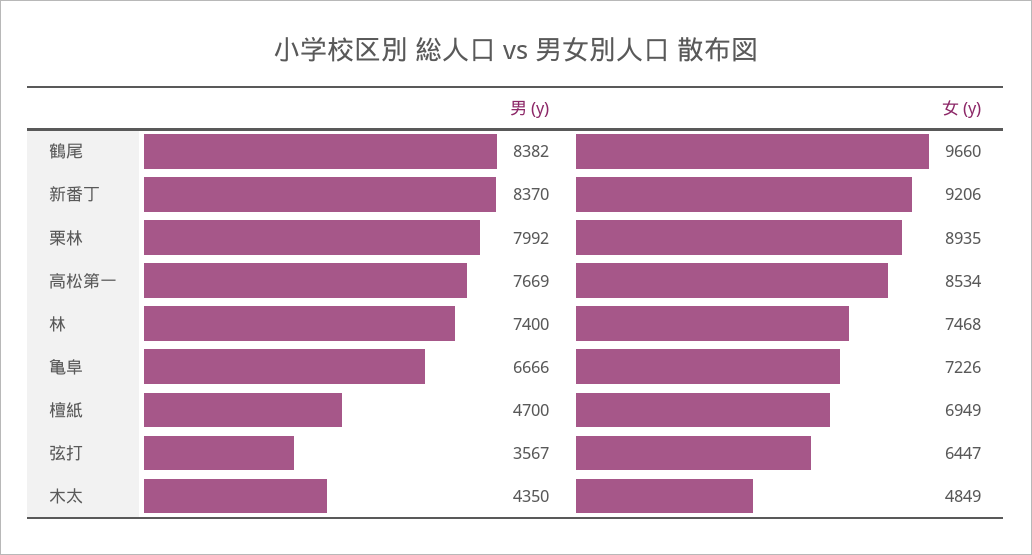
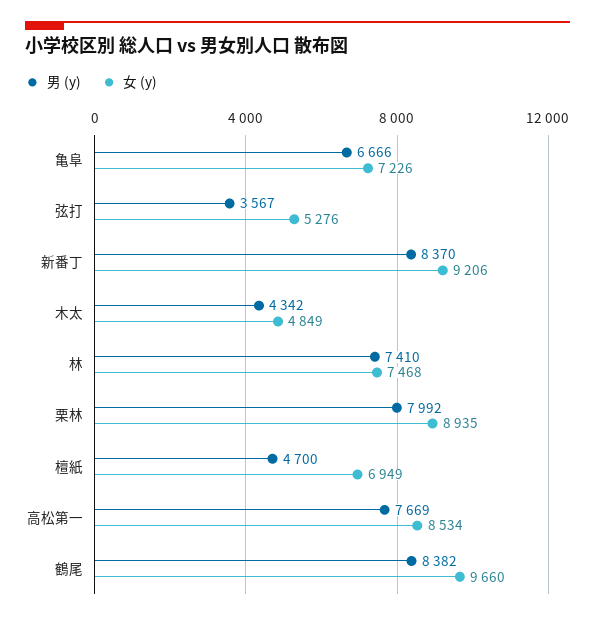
  {
    "男 (y)": {
      "鶴尾": 8382,
      "新番丁": 8370,
      "栗林": 7992,
      "高松第一": 7669,
-     "林": 7400,
+     "林": 7410,
      "亀阜": 6666,
      "檀紙": 4700,
      "弦打": 3567,
-     "木太": 4350
+     "木太": 4342
    },
    "女 (y)": {
      "鶴尾": 9660,
      "新番丁": 9206,
      "栗林": 8935,
      "高松第一": 8534,
      "林": 7468,
      "亀阜": 7226,
      "檀紙": 6949,
-     "弦打": 6447,
+     "弦打": 5276,
      "木太": 4849
    }
  }

